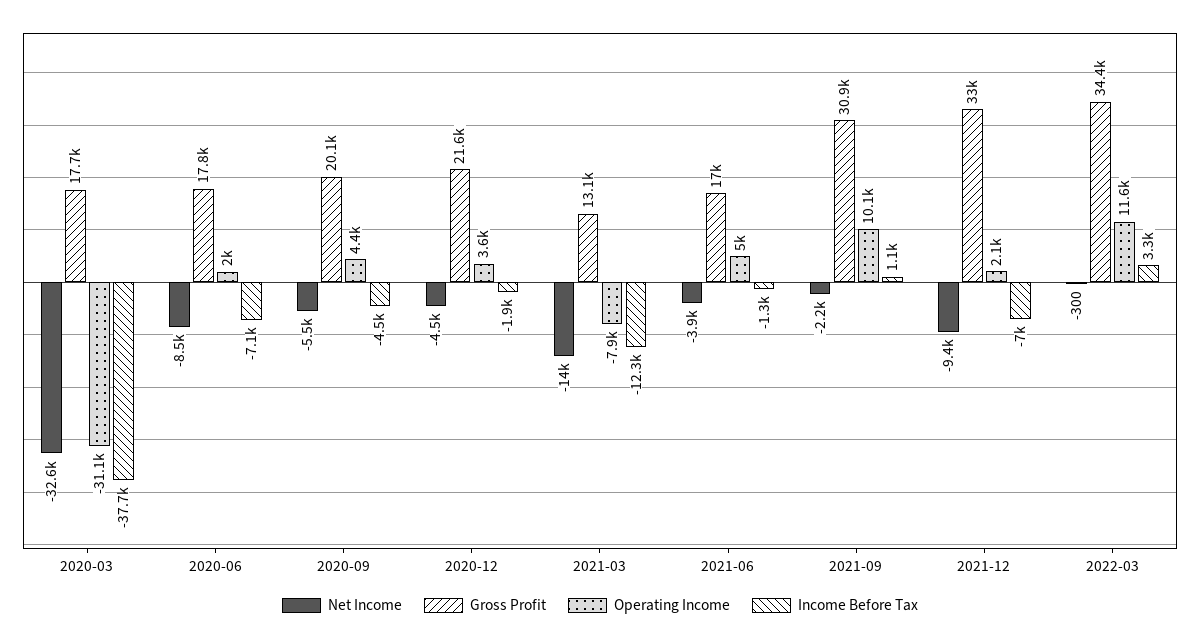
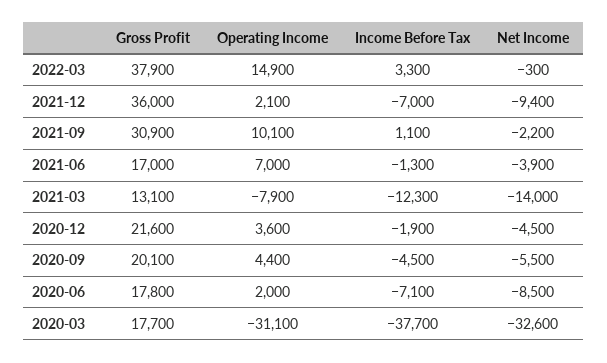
  {
    "Net Income": {
      "2020-03": -32600,
      "2020-06": -8500,
      "2020-09": -5500,
      "2020-12": -4500,
      "2021-03": -14000,
      "2021-06": -3900,
      "2021-09": -2200,
      "2021-12": -9400,
      "2022-03": -300
    },
    "Gross Profit": {
      "2020-03": 17700,
      "2020-06": 17800,
      "2020-09": 20100,
      "2020-12": 21600,
      "2021-03": 13100,
      "2021-06": 17000,
      "2021-09": 30900,
-     "2021-12": 33000,
+     "2021-12": 36000,
-     "2022-03": 34400
+     "2022-03": 37900
    },
    "Operating Income": {
      "2020-03": -31100,
      "2020-06": 2000,
      "2020-09": 4400,
      "2020-12": 3600,
      "2021-03": -7900,
-     "2021-06": 5000,
+     "2021-06": 7000,
      "2021-09": 10100,
      "2021-12": 2100,
-     "2022-03": 11600
+     "2022-03": 14900
    },
    "Income Before Tax": {
      "2020-03": -37700,
      "2020-06": -7100,
      "2020-09": -4500,
      "2020-12": -1900,
      "2021-03": -12300,
      "2021-06": -1300,
      "2021-09": 1100,
      "2021-12": -7000,
      "2022-03": 3300
    }
  }

